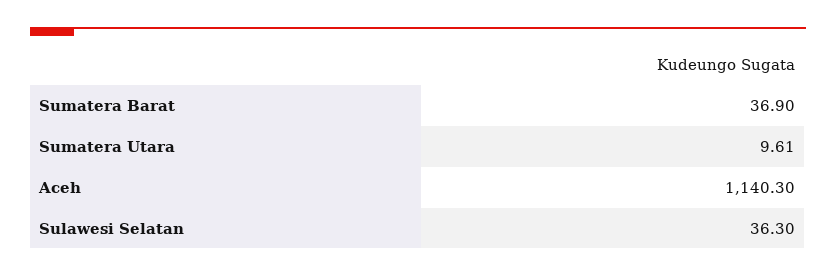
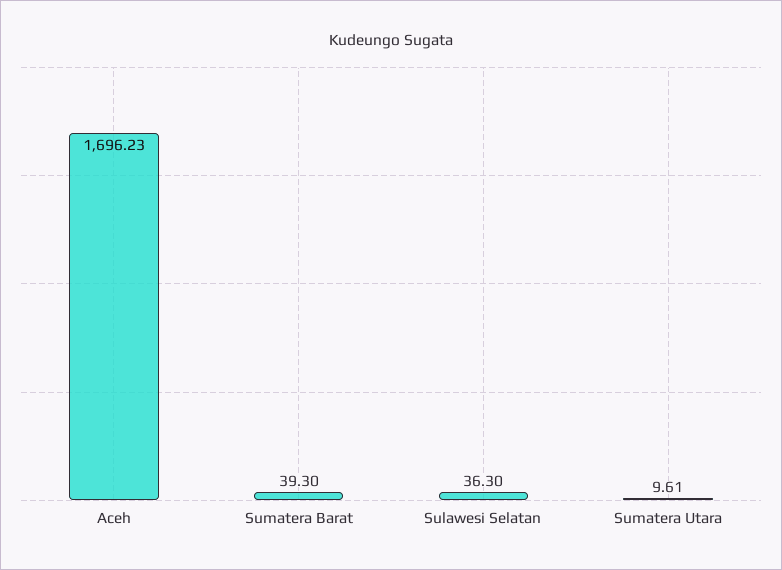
  {
-   "Sumatera Barat": 36.9,
+   "Sumatera Barat": 39.3,
    "Sumatera Utara": 9.61,
-   "Aceh": 1140.3,
+   "Aceh": 1696.23,
    "Sulawesi Selatan": 36.3
  }

